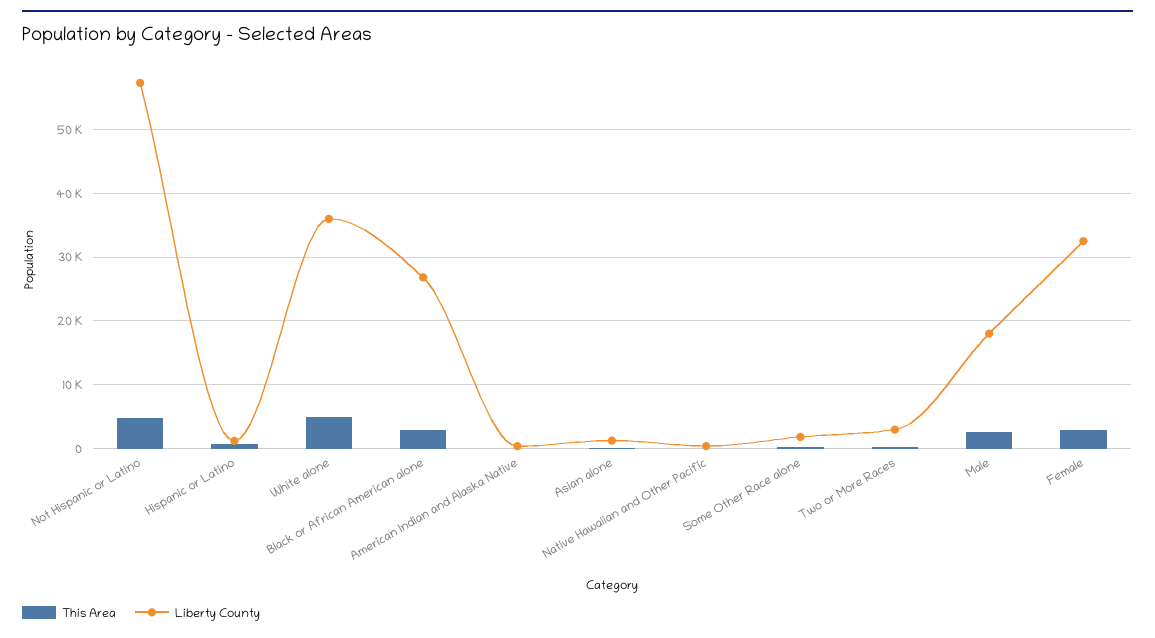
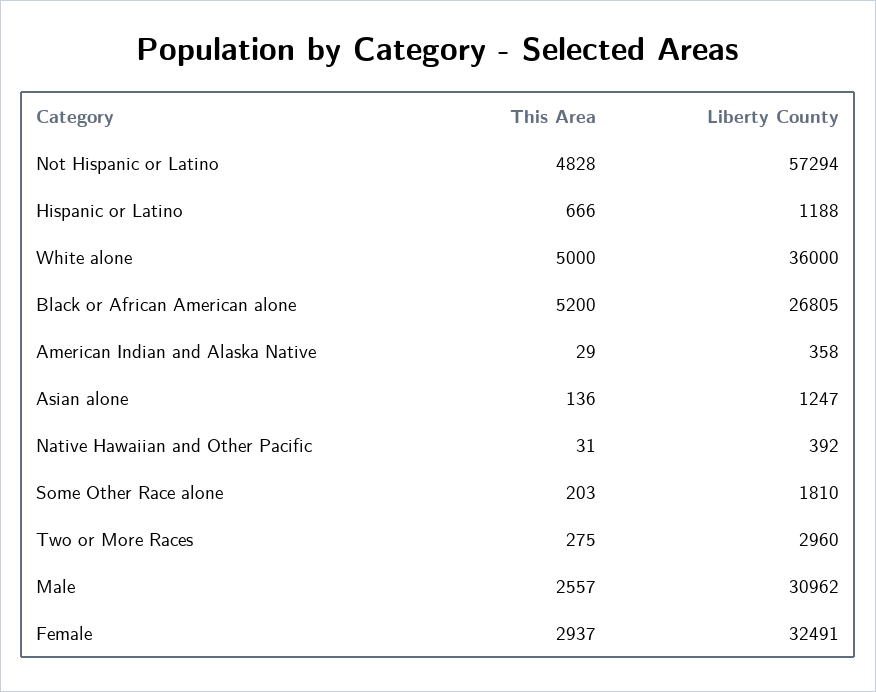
  {
    "This Area": {
      "Not Hispanic or Latino": 4828,
      "Hispanic or Latino": 666,
      "White alone": 5000,
-     "Black or African American alone": 3000,
+     "Black or African American alone": 5200,
      "American Indian and Alaska Native": 29,
      "Asian alone": 136,
      "Native Hawaiian and Other Pacific": 31,
      "Some Other Race alone": 203,
      "Two or More Races": 275,
      "Male": 2557,
      "Female": 2937
    },
    "Liberty County": {
      "Not Hispanic or Latino": 57294,
      "Hispanic or Latino": 1188,
      "White alone": 36000,
      "Black or African American alone": 26805,
      "American Indian and Alaska Native": 358,
      "Asian alone": 1247,
      "Native Hawaiian and Other Pacific": 392,
      "Some Other Race alone": 1810,
      "Two or More Races": 2960,
-     "Male": 18000,
+     "Male": 30962,
      "Female": 32491
    }
  }

